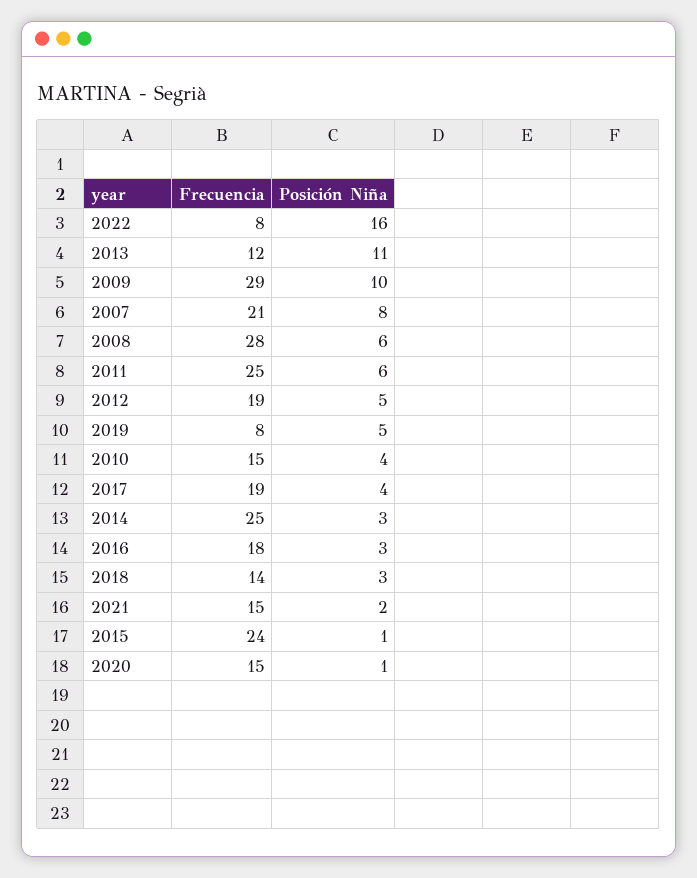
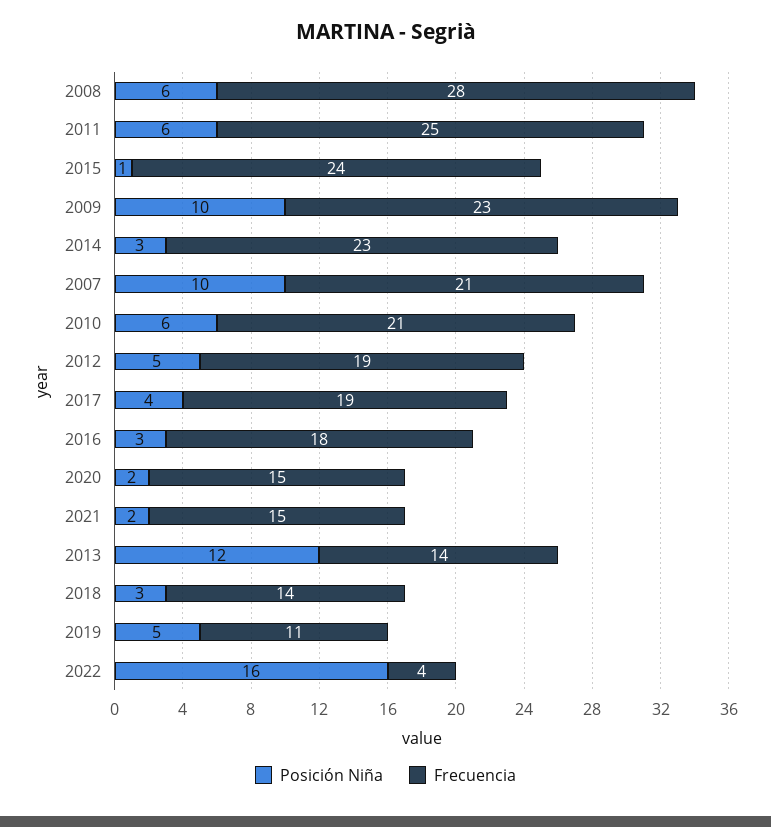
  {
    "Frecuencia": {
-     "2022": 8,
+     "2022": 4,
-     "2013": 12,
+     "2013": 14,
-     "2009": 29,
+     "2009": 23,
      "2007": 21,
      "2008": 28,
      "2011": 25,
      "2012": 19,
-     "2019": 8,
+     "2019": 11,
-     "2010": 15,
+     "2010": 21,
      "2017": 19,
-     "2014": 25,
+     "2014": 23,
      "2016": 18,
      "2018": 14,
      "2021": 15,
      "2015": 24,
      "2020": 15
    },
    "Posición Niña": {
      "2022": 16,
-     "2013": 11,
+     "2013": 12,
      "2009": 10,
-     "2007": 8,
+     "2007": 10,
      "2008": 6,
      "2011": 6,
      "2012": 5,
      "2019": 5,
-     "2010": 4,
+     "2010": 6,
      "2017": 4,
      "2014": 3,
      "2016": 3,
      "2018": 3,
      "2021": 2,
      "2015": 1,
-     "2020": 1
+     "2020": 2
    }
  }

